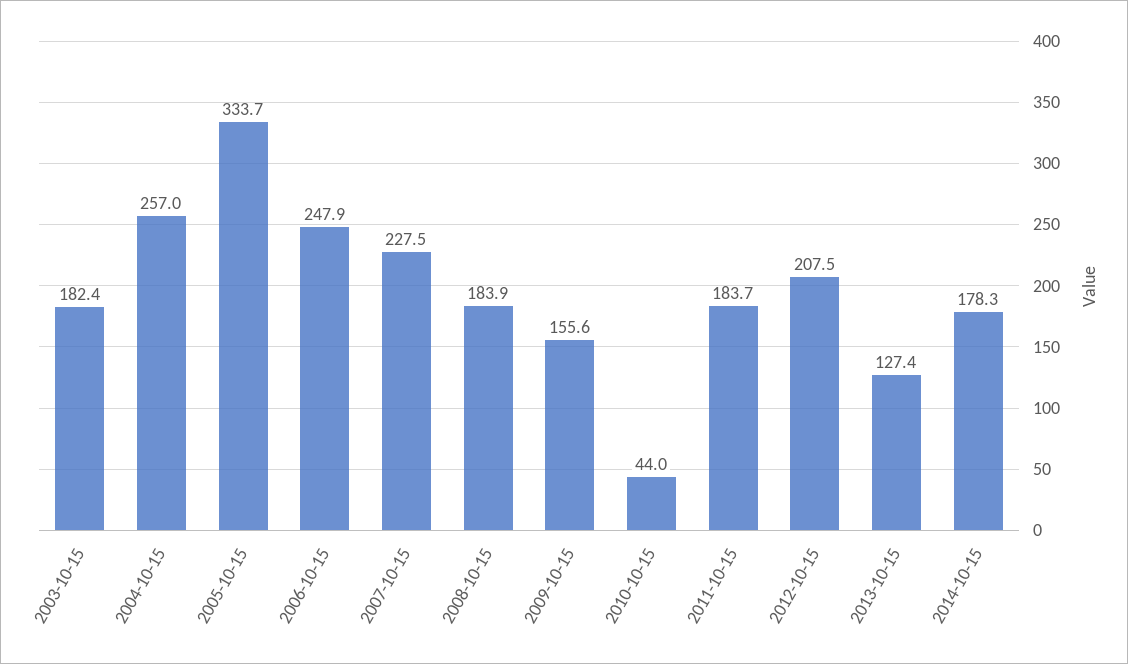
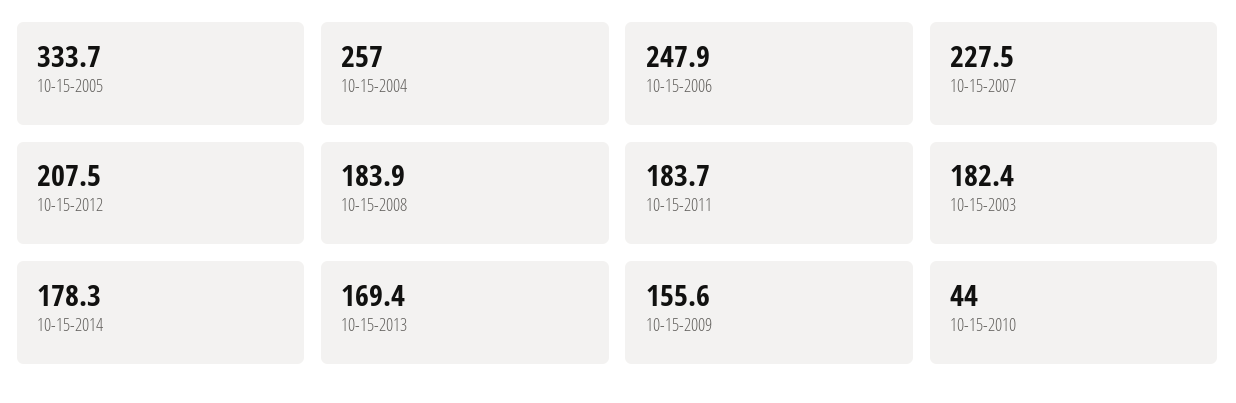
  {
    "2003-10-15": 182.4,
    "2004-10-15": 257,
    "2005-10-15": 333.7,
    "2006-10-15": 247.9,
    "2007-10-15": 227.5,
    "2008-10-15": 183.9,
    "2009-10-15": 155.6,
    "2010-10-15": 44,
    "2011-10-15": 183.7,
    "2012-10-15": 207.5,
-   "2013-10-15": 127.4,
+   "2013-10-15": 169.4,
    "2014-10-15": 178.3
  }

